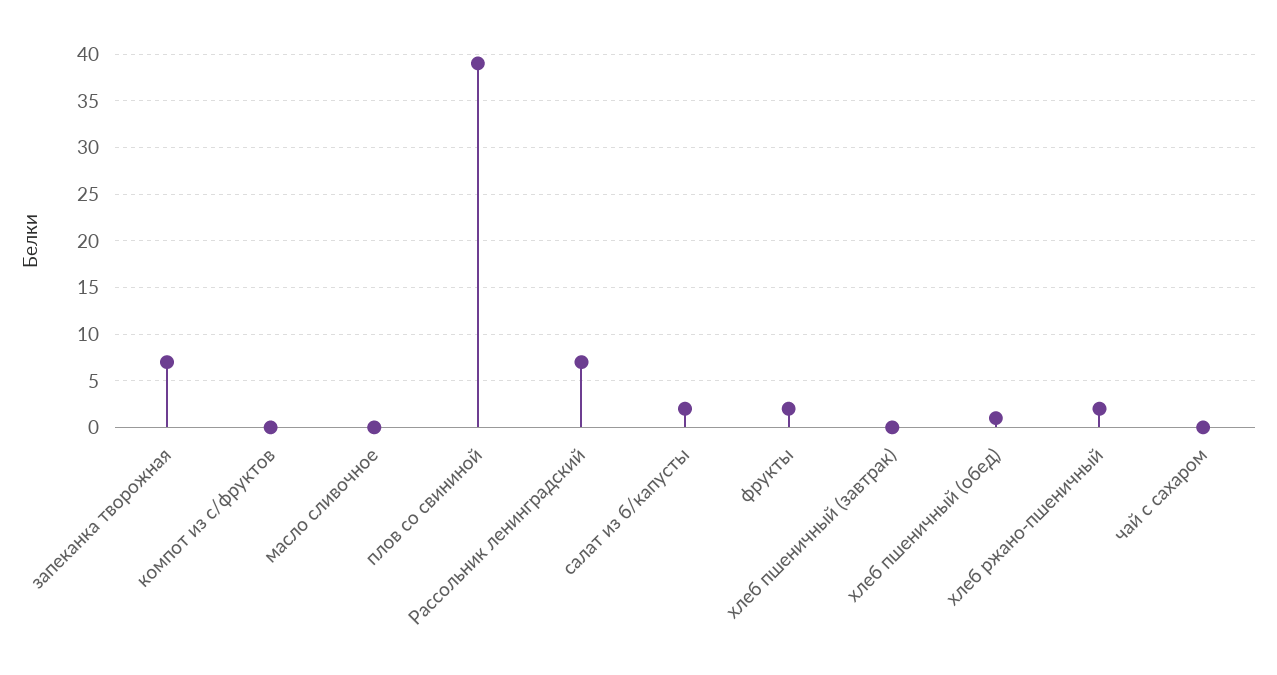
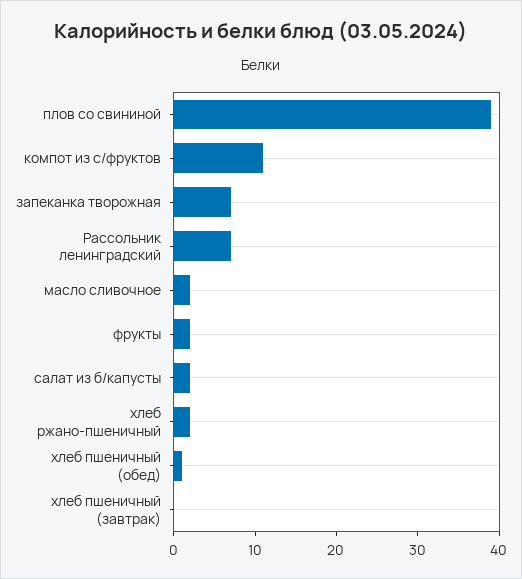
  {
    "запеканка творожная": 7,
-   "компот из с/фруктов": 0,
+   "компот из с/фруктов": 11,
-   "масло сливочное": 0,
+   "масло сливочное": 2,
    "плов со свининой": 39,
    "Рассольник ленинградский": 7,
    "салат из б/капусты": 2,
    "фрукты": 2,
    "хлеб пшеничный (завтрак)": 0,
    "хлеб пшеничный (обед)": 1,
-   "хлеб ржано-пшеничный": 2,
+   "хлеб ржано-пшеничный": 2
-   "чай с сахаром": 0
  }

